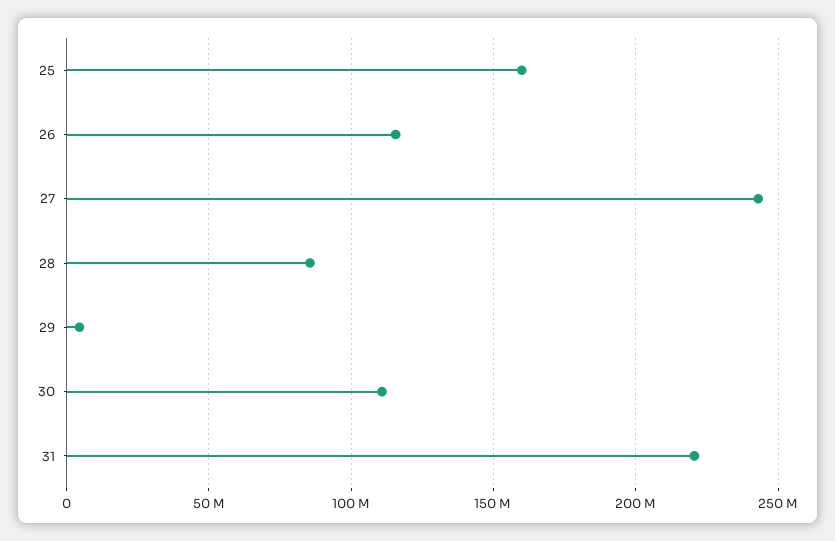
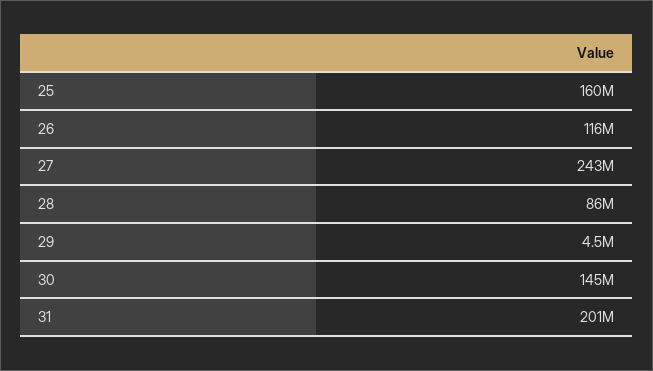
  {
    "25": 160000000,
    "26": 116000000,
    "27": 243000000,
    "28": 86000000,
    "29": 4500000,
-   "30": 110000000,
+   "30": 145000000,
-   "31": 220000000
+   "31": 201000000
  }

